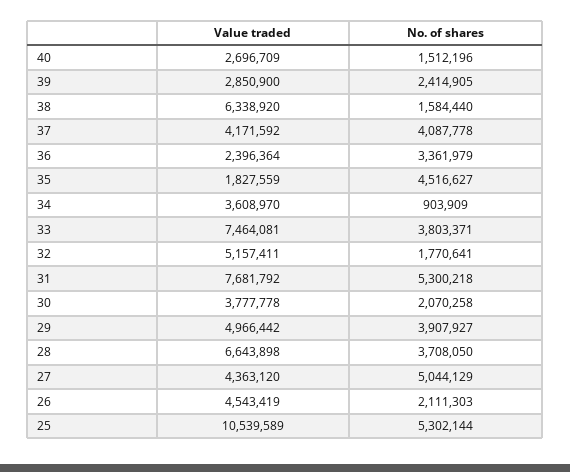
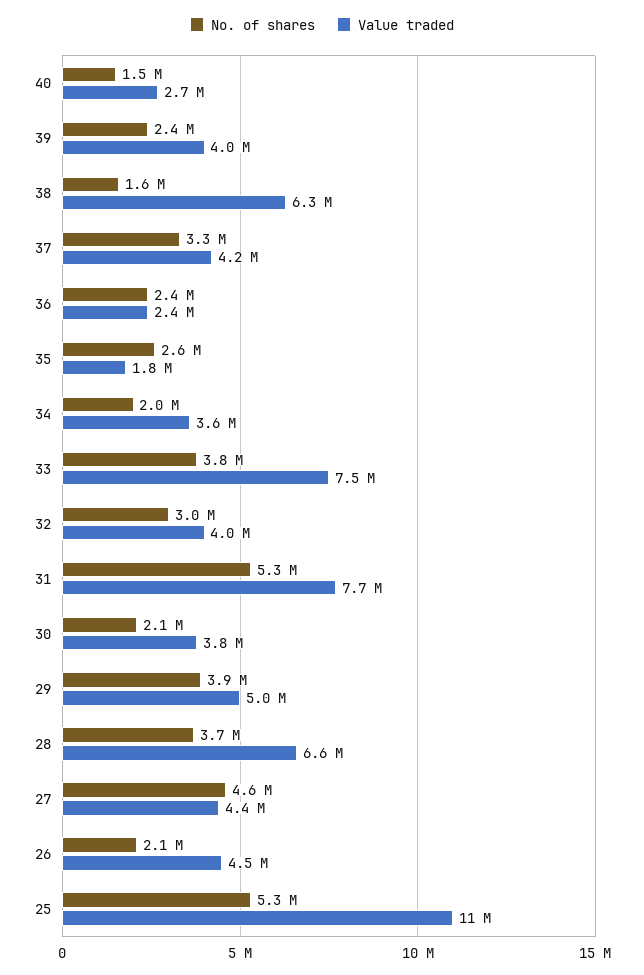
  {
    "Value traded": {
      "40": 2696709,
-     "39": 2850900,
+     "39": 4000000,
      "38": 6338920,
      "37": 4171592,
      "36": 2396364,
      "35": 1827559,
      "34": 3608970,
      "33": 7464081,
-     "32": 5157411,
+     "32": 4000000,
      "31": 7681792,
      "30": 3777778,
      "29": 4966442,
      "28": 6643898,
      "27": 4363120,
      "26": 4543419,
      "25": 10539589
    },
    "No. of shares": {
      "40": 1512196,
      "39": 2414905,
      "38": 1584440,
-     "37": 4087778,
+     "37": 3300000,
-     "36": 3361979,
+     "36": 2400000,
-     "35": 4516627,
+     "35": 2600000,
-     "34": 903909,
+     "34": 2000000,
      "33": 3803371,
-     "32": 1770641,
+     "32": 3000000,
      "31": 5300218,
      "30": 2070258,
      "29": 3907927,
      "28": 3708050,
-     "27": 5044129,
+     "27": 4600000,
      "26": 2111303,
      "25": 5302144
    }
  }

